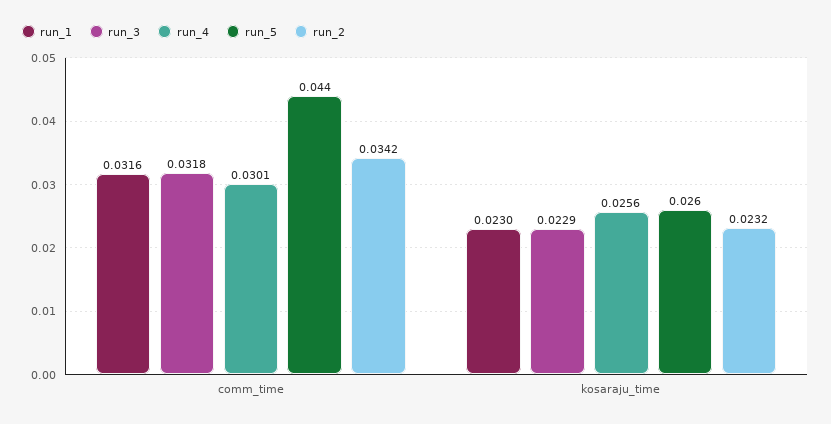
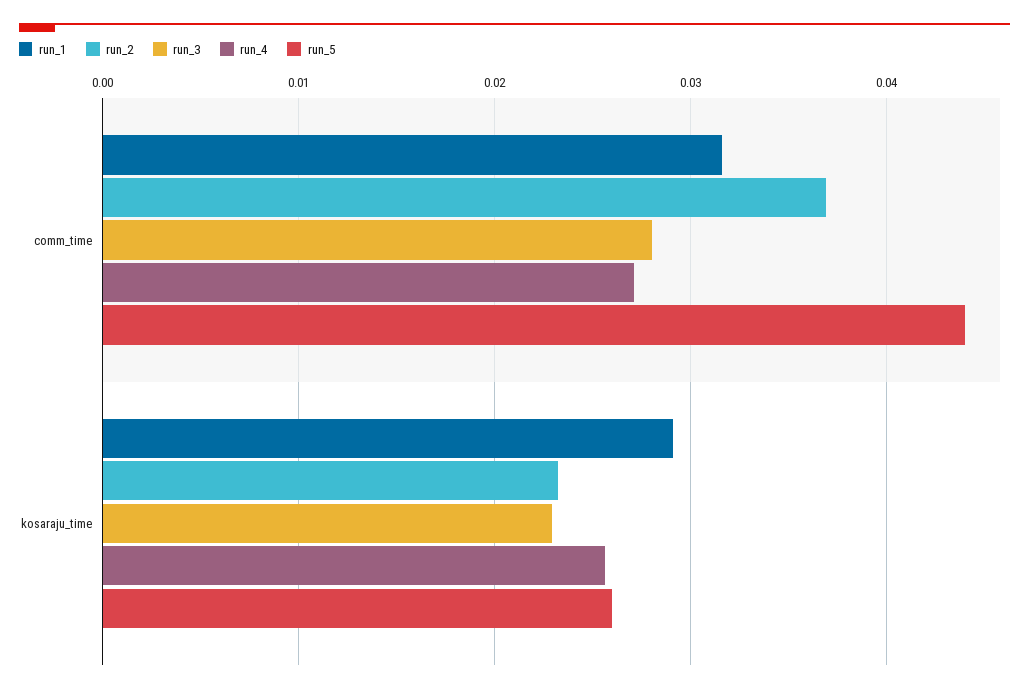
  {
    "run_1": {
      "comm_time": 0.0316,
-     "kosaraju_time": 0.023
+     "kosaraju_time": 0.029
    },
    "run_3": {
-     "comm_time": 0.0318,
+     "comm_time": 0.028,
      "kosaraju_time": 0.0229
    },
    "run_4": {
-     "comm_time": 0.0301,
+     "comm_time": 0.027,
      "kosaraju_time": 0.0256
    },
    "run_5": {
      "comm_time": 0.044,
      "kosaraju_time": 0.026
    },
    "run_2": {
-     "comm_time": 0.0342,
+     "comm_time": 0.037,
      "kosaraju_time": 0.0232
    }
  }

